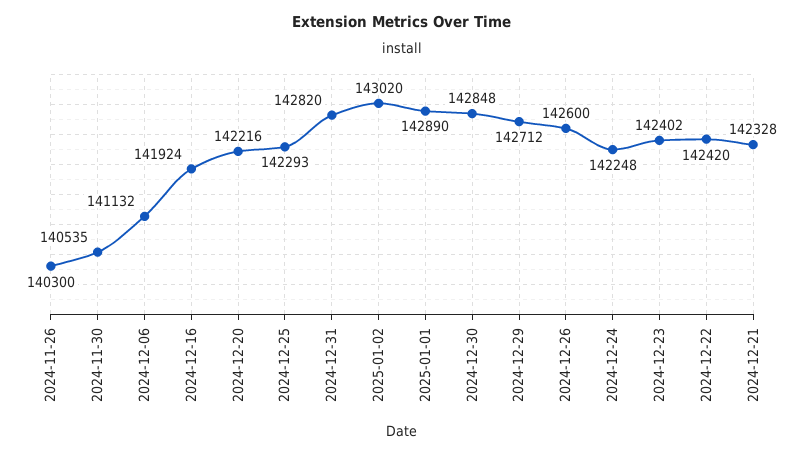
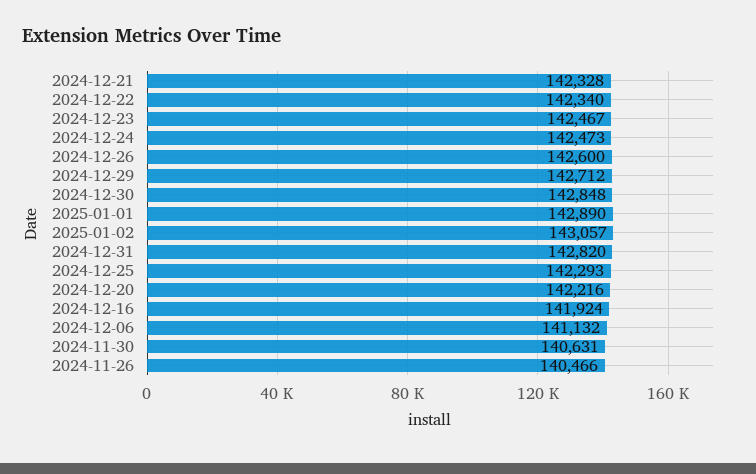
  {
-   "2024-11-26": 140300,
+   "2024-11-26": 140466,
-   "2024-11-30": 140535,
+   "2024-11-30": 140631,
    "2024-12-06": 141132,
    "2024-12-16": 141924,
    "2024-12-20": 142216,
    "2024-12-25": 142293,
    "2024-12-31": 142820,
-   "2025-01-02": 143020,
+   "2025-01-02": 143057,
    "2025-01-01": 142890,
    "2024-12-30": 142848,
    "2024-12-29": 142712,
    "2024-12-26": 142600,
-   "2024-12-24": 142248,
+   "2024-12-24": 142473,
-   "2024-12-23": 142402,
+   "2024-12-23": 142467,
-   "2024-12-22": 142420,
+   "2024-12-22": 142340,
    "2024-12-21": 142328
  }

